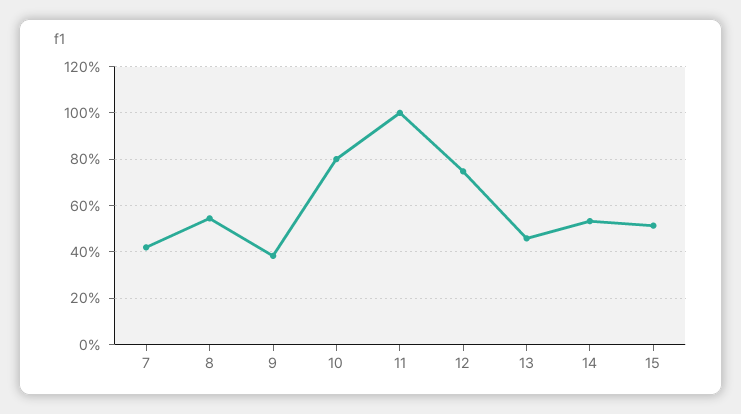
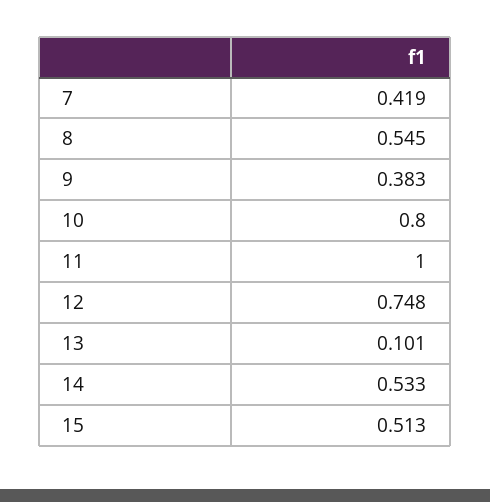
  {
    "7": 0.419,
    "8": 0.545,
    "9": 0.383,
    "10": 0.8,
    "11": 1,
    "12": 0.748,
-   "13": 0.45,
+   "13": 0.101,
    "14": 0.533,
    "15": 0.513
  }

